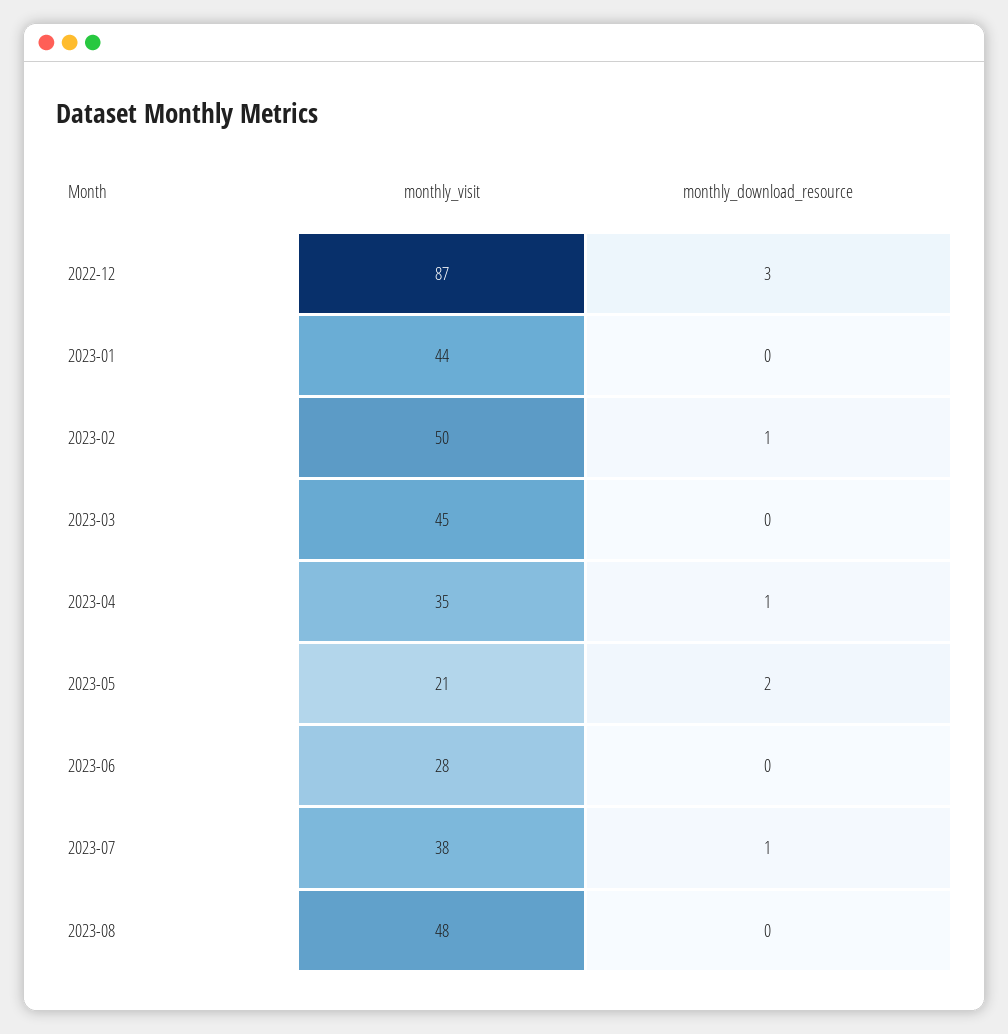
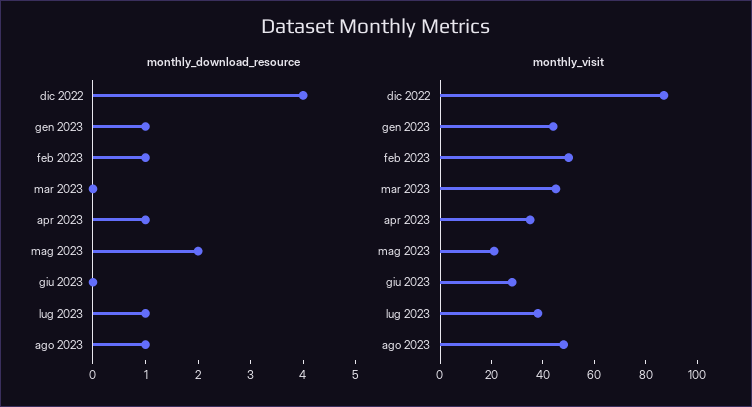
  {
    "monthly_visit": {
      "2022-12": 87,
      "2023-01": 44,
      "2023-02": 50,
      "2023-03": 45,
      "2023-04": 35,
      "2023-05": 21,
      "2023-06": 28,
      "2023-07": 38,
      "2023-08": 48
    },
    "monthly_download_resource": {
-     "2022-12": 3,
+     "2022-12": 4,
-     "2023-01": 0,
+     "2023-01": 1,
      "2023-02": 1,
      "2023-03": 0,
      "2023-04": 1,
      "2023-05": 2,
      "2023-06": 0,
      "2023-07": 1,
-     "2023-08": 0
+     "2023-08": 1
    }
  }

